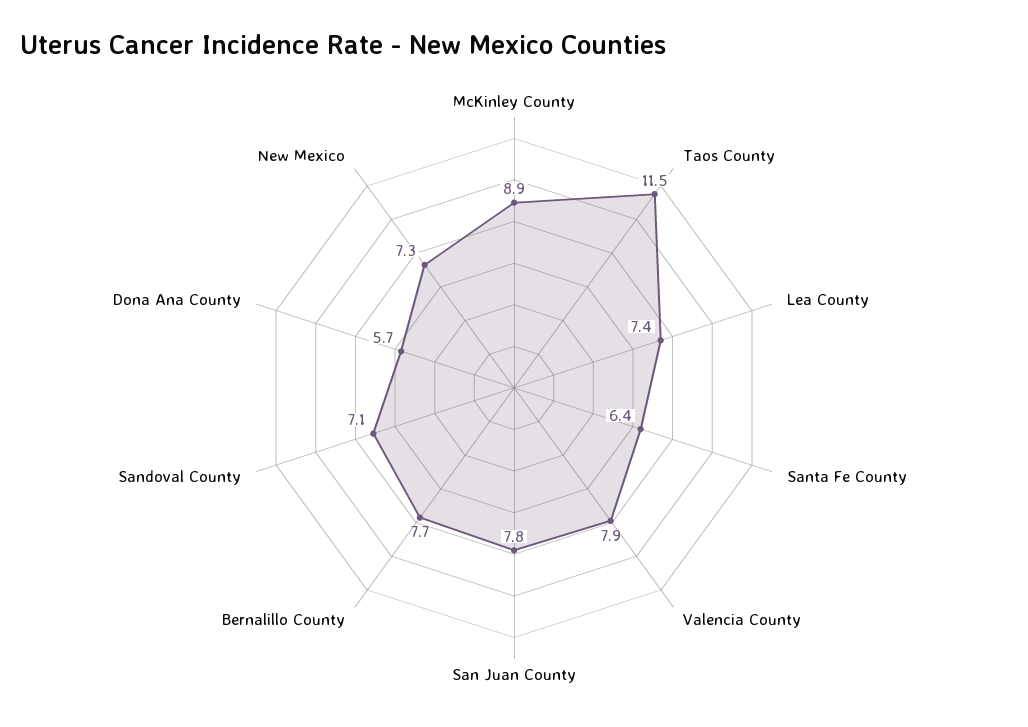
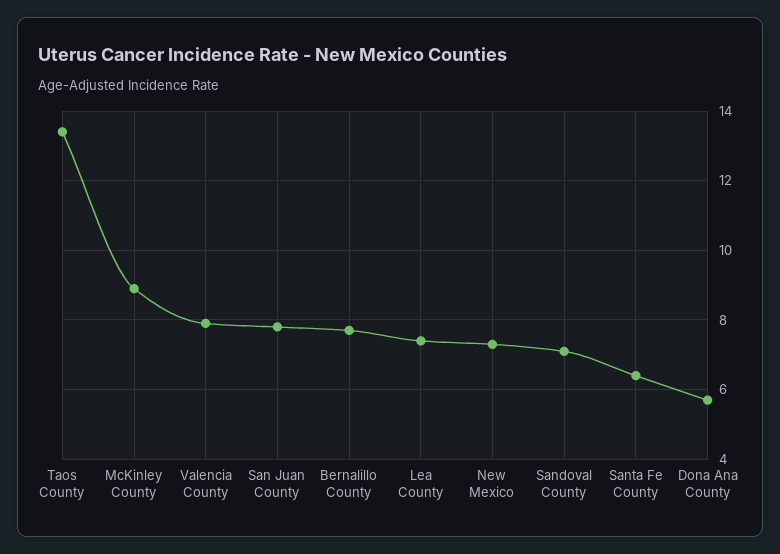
  {
    "McKinley County": 8.9,
-   "Taos County": 11.5,
+   "Taos County": 13.5,
    "Lea County": 7.4,
    "Santa Fe County": 6.4,
    "Valencia County": 7.9,
    "San Juan County": 7.8,
    "Bernalillo County": 7.7,
    "Sandoval County": 7.1,
    "Dona Ana County": 5.7,
    "New Mexico": 7.3
  }

